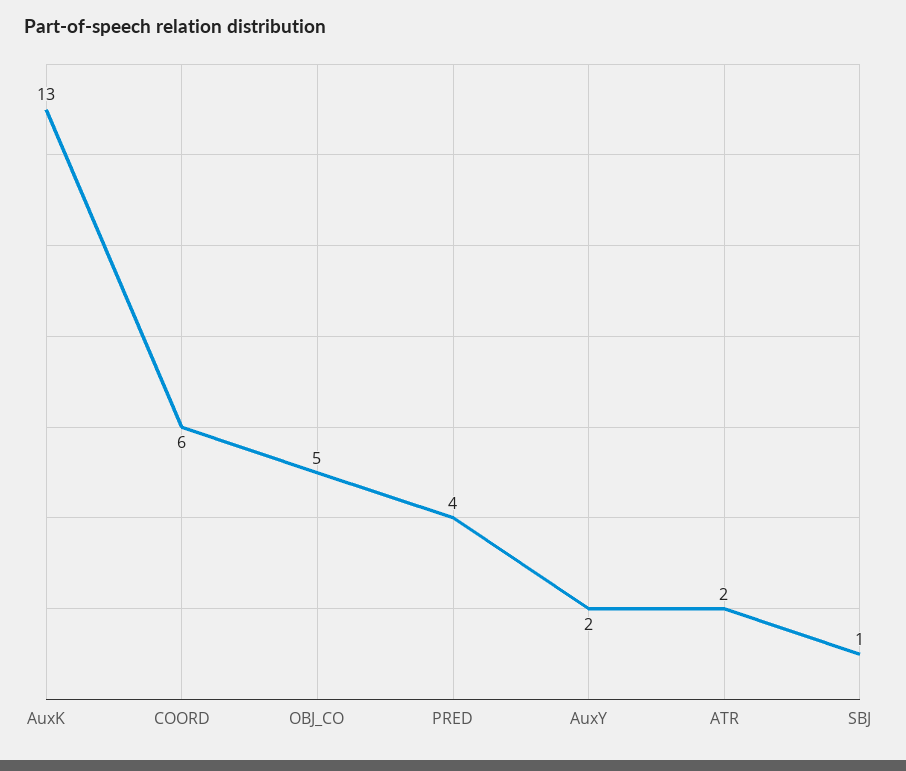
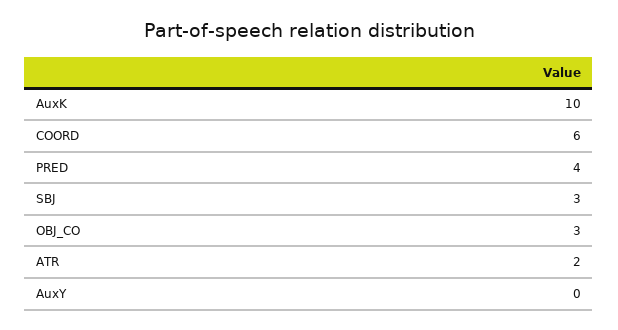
  {
-   "AuxK": 13,
+   "AuxK": 10,
    "COORD": 6,
-   "OBJ_CO": 5,
+   "OBJ_CO": 3,
    "PRED": 4,
-   "AuxY": 2,
+   "AuxY": 0,
    "ATR": 2,
-   "SBJ": 1
+   "SBJ": 3
  }

